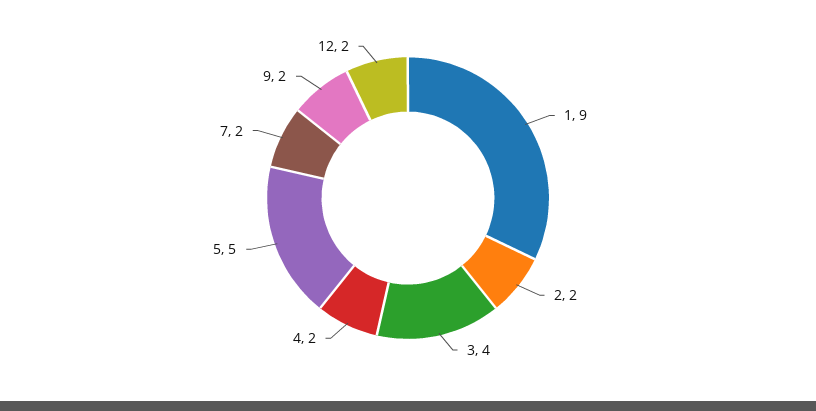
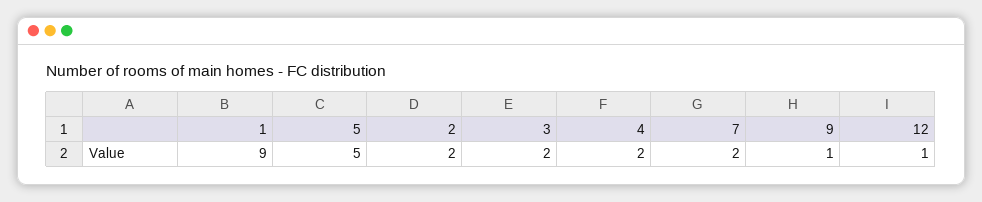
  {
    "1": 9,
    "2": 2,
-   "3": 4,
+   "3": 2,
    "4": 2,
    "5": 5,
    "7": 2,
-   "9": 2,
+   "9": 1,
-   "12": 2
+   "12": 1
  }

